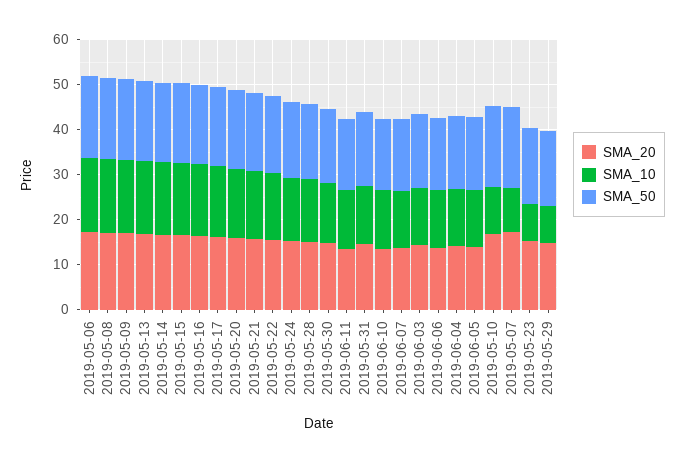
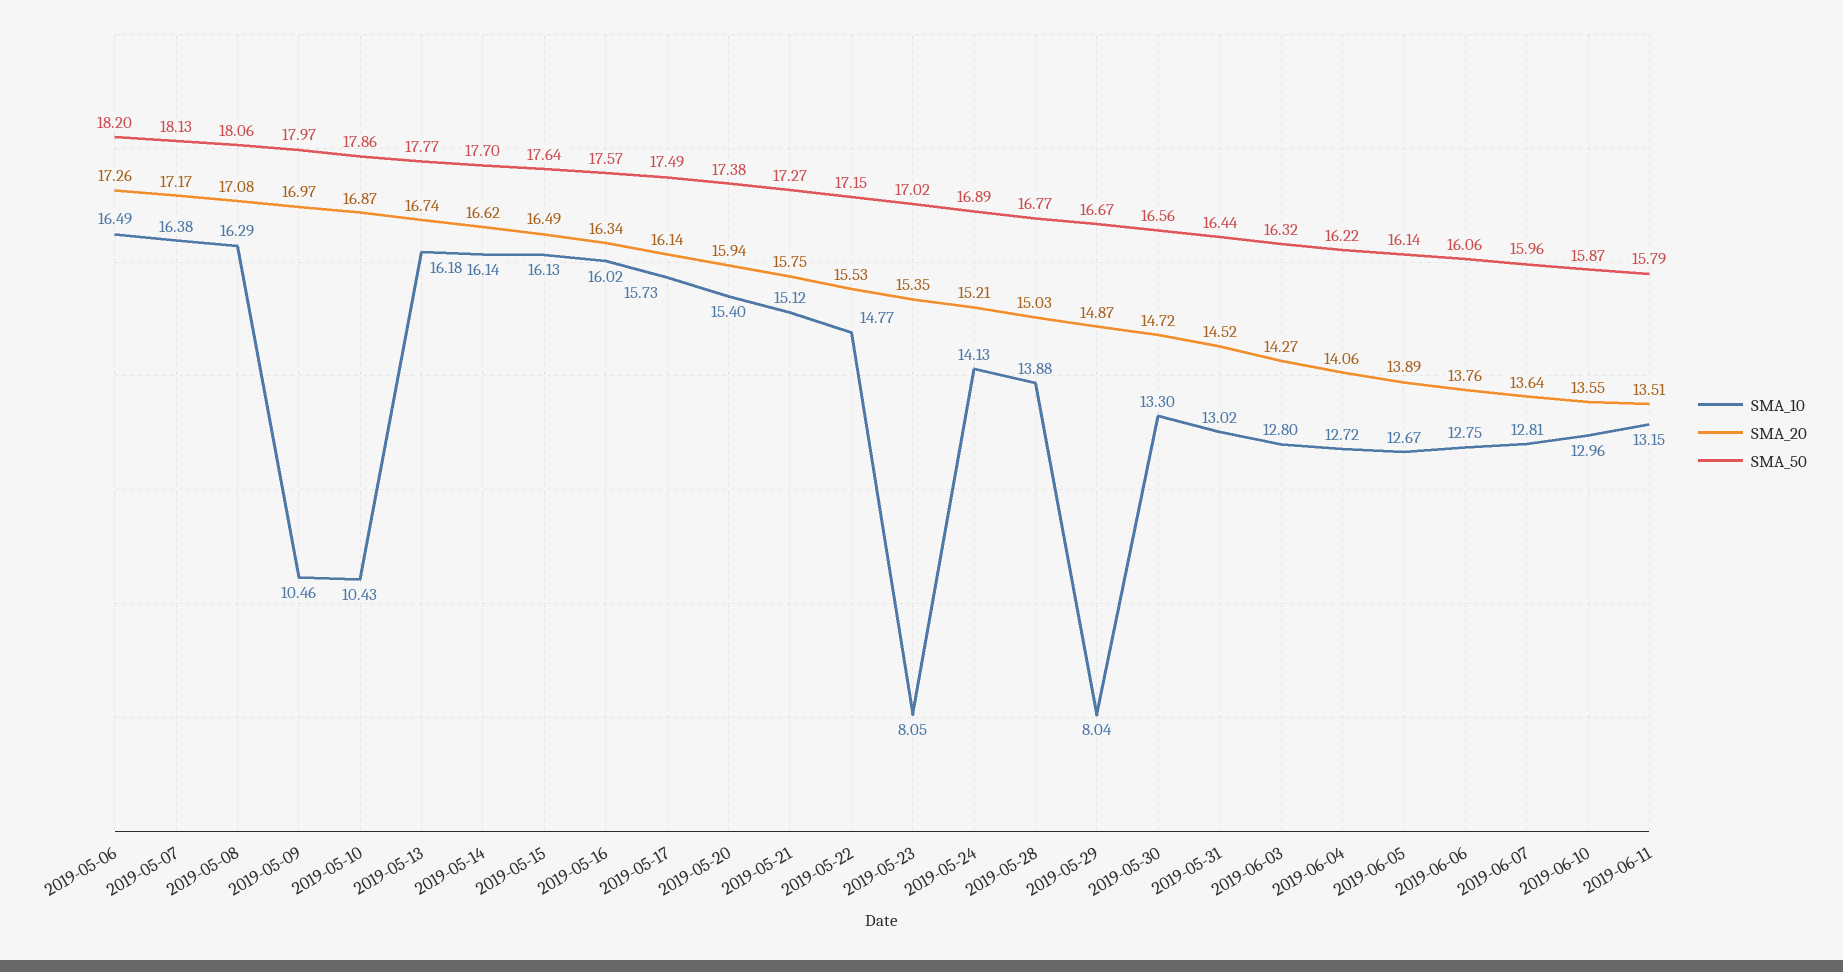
  {
    "SMA_20": {
      "2019-05-06": 17.26,
      "2019-05-08": 17.08,
      "2019-05-09": 16.97,
      "2019-05-13": 16.74,
      "2019-05-14": 16.62,
      "2019-05-15": 16.49,
      "2019-05-16": 16.34,
      "2019-05-17": 16.14,
      "2019-05-20": 15.94,
      "2019-05-21": 15.75,
      "2019-05-22": 15.53,
      "2019-05-24": 15.21,
      "2019-05-28": 15.03,
      "2019-05-30": 14.72,
      "2019-06-11": 13.51,
      "2019-05-31": 14.52,
      "2019-06-10": 13.55,
      "2019-06-07": 13.64,
      "2019-06-03": 14.27,
      "2019-06-06": 13.76,
      "2019-06-04": 14.06,
      "2019-06-05": 13.89,
      "2019-05-10": 16.87,
      "2019-05-07": 17.17,
      "2019-05-23": 15.35,
      "2019-05-29": 14.87
    },
    "SMA_10": {
      "2019-05-06": 16.49,
      "2019-05-08": 16.29,
-     "2019-05-09": 16,
+     "2019-05-09": 10.46,
      "2019-05-13": 16.18,
      "2019-05-14": 16.14,
      "2019-05-15": 16.13,
      "2019-05-16": 16.02,
      "2019-05-17": 15.73,
      "2019-05-20": 15.4,
      "2019-05-21": 15.12,
      "2019-05-22": 14.77,
      "2019-05-24": 14.13,
      "2019-05-28": 13.88,
      "2019-05-30": 13.3,
      "2019-06-11": 13.15,
      "2019-05-31": 13.02,
      "2019-06-10": 12.96,
      "2019-06-07": 12.81,
      "2019-06-03": 12.8,
      "2019-06-06": 12.75,
      "2019-06-04": 12.72,
      "2019-06-05": 12.67,
      "2019-05-10": 10.43,
-     "2019-05-07": 10,
+     "2019-05-07": 16.38,
      "2019-05-23": 8.05,
      "2019-05-29": 8.04
    },
    "SMA_50": {
      "2019-05-06": 18.2,
      "2019-05-08": 18.06,
      "2019-05-09": 17.97,
      "2019-05-13": 17.77,
      "2019-05-14": 17.7,
      "2019-05-15": 17.64,
      "2019-05-16": 17.57,
      "2019-05-17": 17.49,
      "2019-05-20": 17.38,
      "2019-05-21": 17.27,
      "2019-05-22": 17.15,
      "2019-05-24": 16.89,
      "2019-05-28": 16.77,
      "2019-05-30": 16.56,
      "2019-06-11": 15.79,
      "2019-05-31": 16.44,
      "2019-06-10": 15.87,
      "2019-06-07": 15.96,
      "2019-06-03": 16.32,
      "2019-06-06": 16.06,
      "2019-06-04": 16.22,
      "2019-06-05": 16.14,
      "2019-05-10": 17.86,
      "2019-05-07": 18.13,
      "2019-05-23": 17.02,
      "2019-05-29": 16.67
    }
  }

